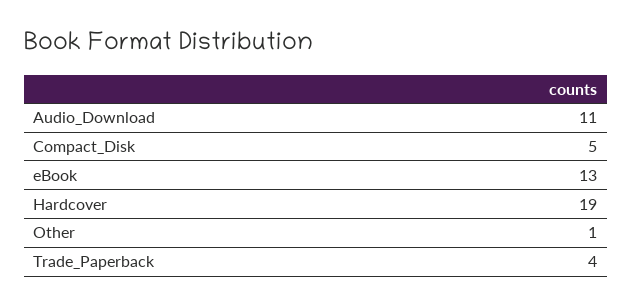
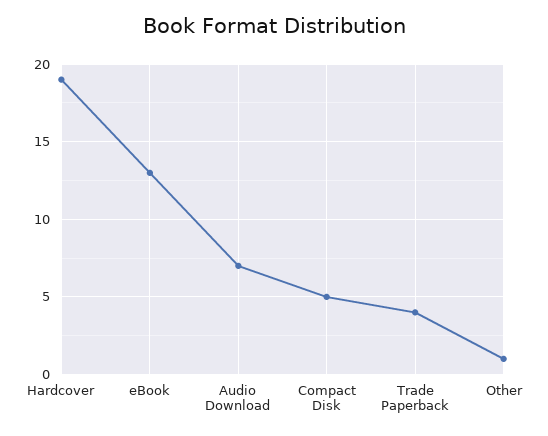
  {
-   "Audio_Download": 11,
+   "Audio_Download": 7,
    "Compact_Disk": 5,
    "eBook": 13,
    "Hardcover": 19,
    "Other": 1,
    "Trade_Paperback": 4
  }

